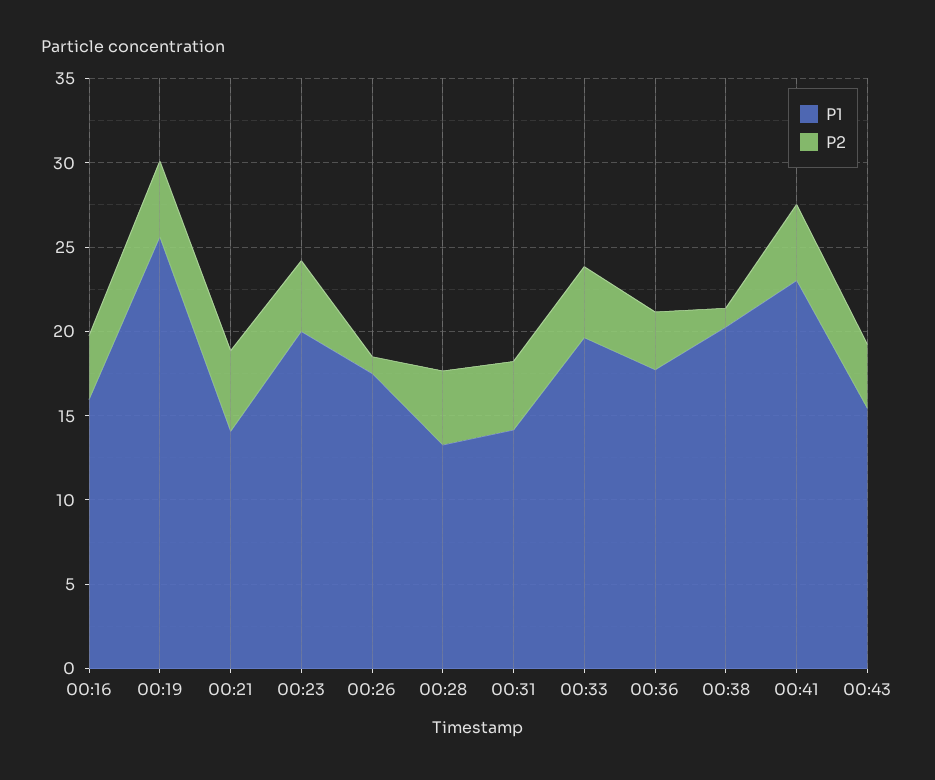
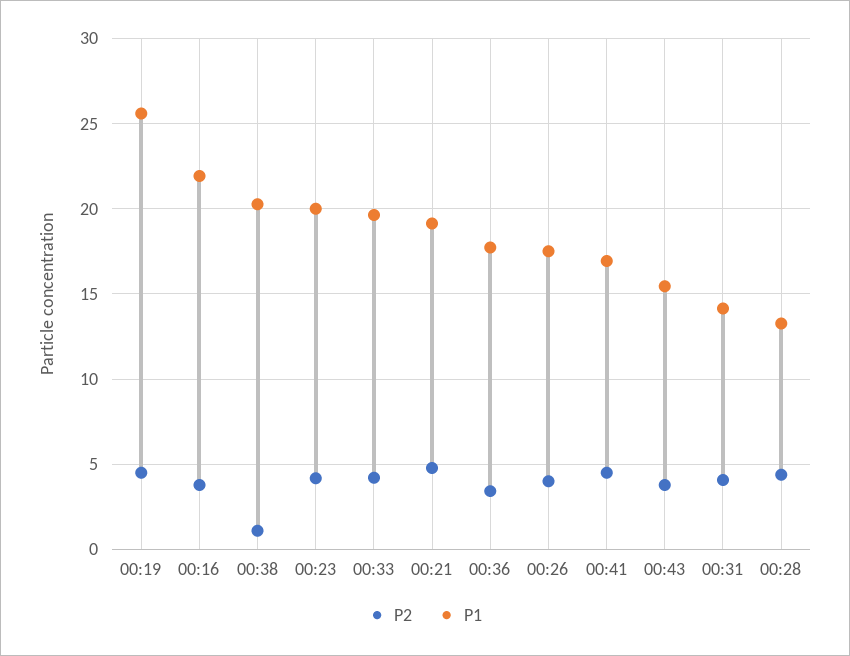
  {
    "P1": {
-     "00:16": 16,
+     "00:16": 22,
      "00:19": 25.5,
-     "00:21": 14,
+     "00:21": 19,
      "00:23": 20,
      "00:26": 17.5,
      "00:28": 13.5,
      "00:31": 14,
      "00:33": 19.5,
      "00:36": 17.5,
      "00:38": 20.5,
-     "00:41": 23,
+     "00:41": 17,
      "00:43": 15.5
    },
    "P2": {
      "00:16": 4,
      "00:19": 4.5,
      "00:21": 5,
      "00:23": 4,
-     "00:26": 1,
+     "00:26": 4,
      "00:28": 4.5,
      "00:31": 4,
      "00:33": 4,
      "00:36": 3.5,
      "00:38": 1,
      "00:41": 4.5,
      "00:43": 4
    }
  }

